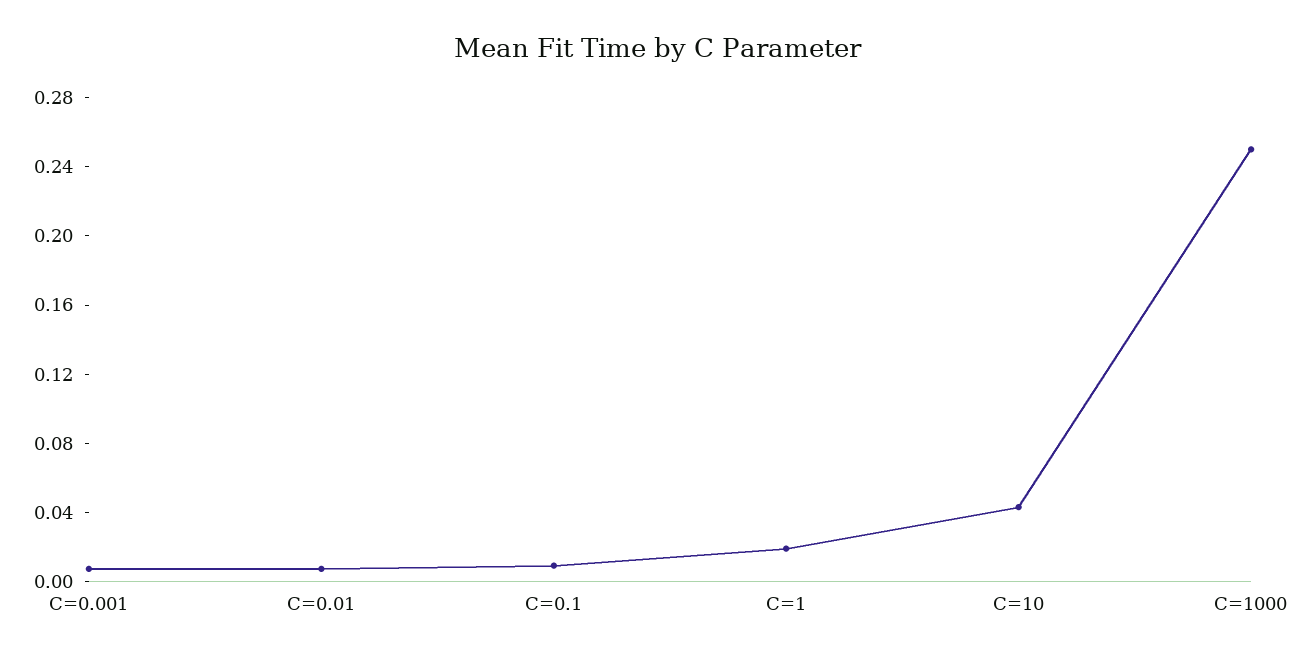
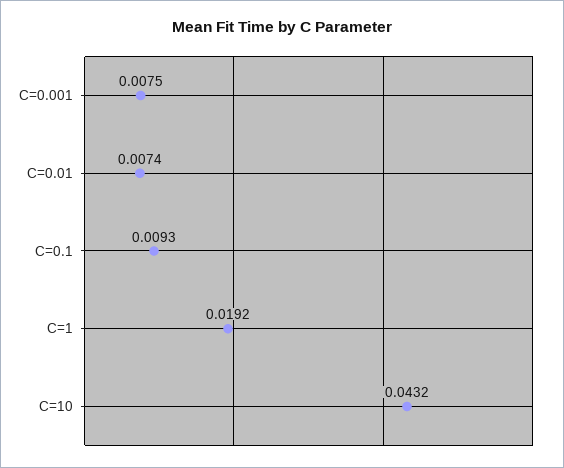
  {
    "C=0.001": 0.0075,
    "C=0.01": 0.0074,
    "C=0.1": 0.0093,
    "C=1": 0.0192,
-   "C=10": 0.0432,
+   "C=10": 0.0432
-   "C=1000": 0.25
  }

